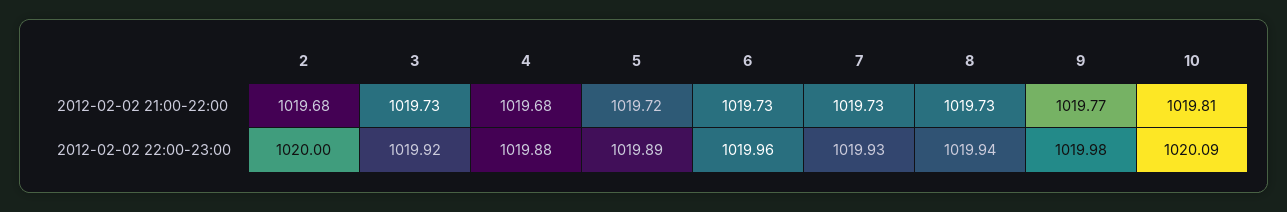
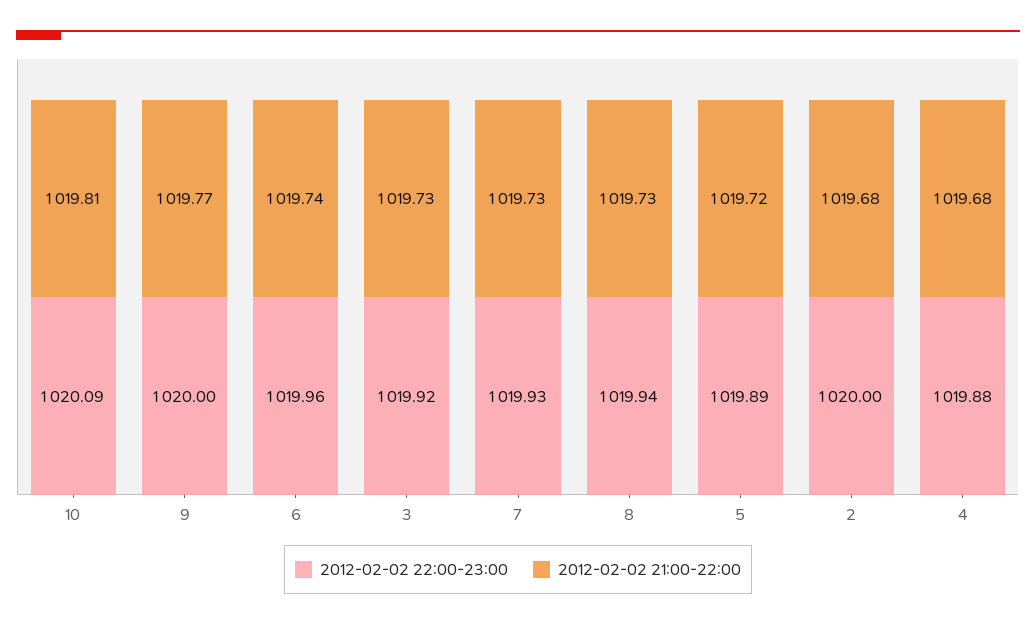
  {
    "2012-02-02 21:00-22:00": {
      "2": 1019.68,
      "3": 1019.73,
      "4": 1019.68,
      "5": 1019.72,
-     "6": 1019.73,
+     "6": 1019.74,
      "7": 1019.73,
      "8": 1019.73,
      "9": 1019.77,
      "10": 1019.81
    },
    "2012-02-02 22:00-23:00": {
      "2": 1020,
      "3": 1019.92,
      "4": 1019.88,
      "5": 1019.89,
      "6": 1019.96,
      "7": 1019.93,
      "8": 1019.94,
-     "9": 1019.98,
+     "9": 1020,
      "10": 1020.09
    }
  }

